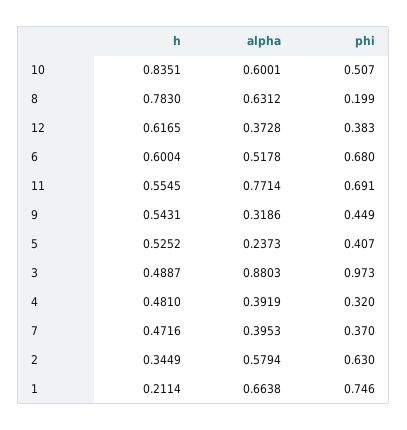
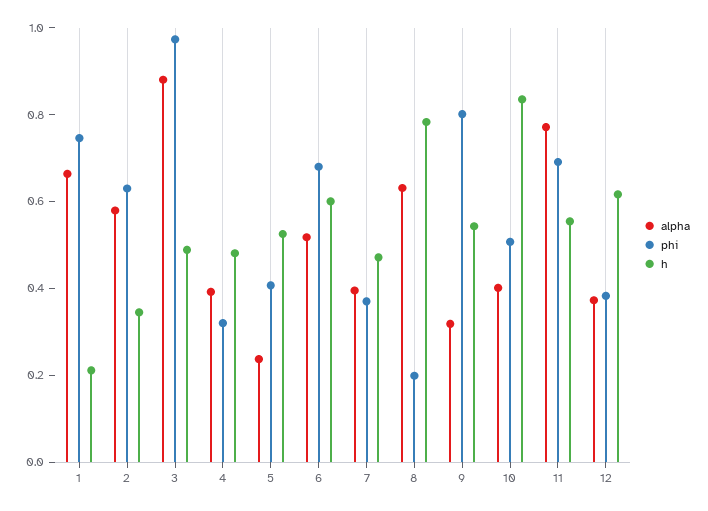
  {
    "h": {
      "10": 0.8351,
      "8": 0.783,
      "12": 0.6165,
      "6": 0.6004,
      "11": 0.5545,
      "9": 0.5431,
      "5": 0.5252,
      "3": 0.4887,
      "4": 0.481,
      "7": 0.4716,
      "2": 0.3449,
      "1": 0.2114
    },
    "alpha": {
-     "10": 0.6001,
+     "10": 0.4,
      "8": 0.6312,
      "12": 0.3728,
      "6": 0.5178,
      "11": 0.7714,
      "9": 0.3186,
      "5": 0.2373,
      "3": 0.8803,
      "4": 0.3919,
      "7": 0.3953,
      "2": 0.5794,
      "1": 0.6638
    },
    "phi": {
      "10": 0.507,
      "8": 0.199,
      "12": 0.383,
      "6": 0.68,
      "11": 0.691,
-     "9": 0.449,
+     "9": 0.8,
      "5": 0.407,
      "3": 0.973,
      "4": 0.32,
      "7": 0.37,
      "2": 0.63,
      "1": 0.746
    }
  }

